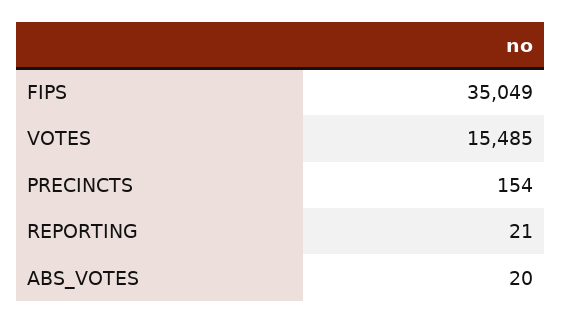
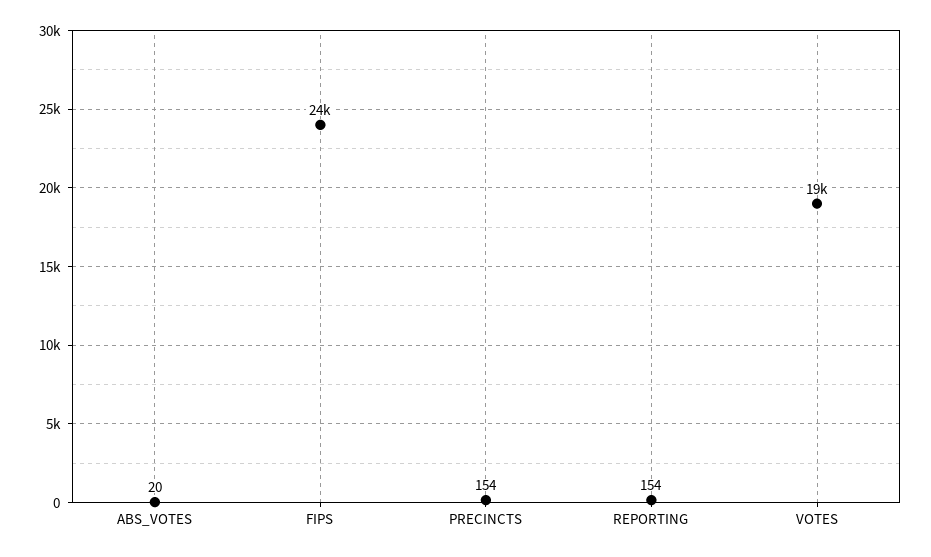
  {
-   "FIPS": 35049,
+   "FIPS": 24000,
-   "VOTES": 15485,
+   "VOTES": 19000,
    "PRECINCTS": 154,
-   "REPORTING": 21,
+   "REPORTING": 154,
    "ABS_VOTES": 20
  }

